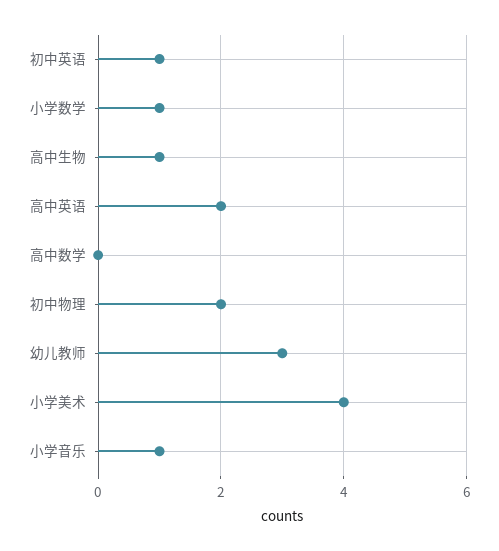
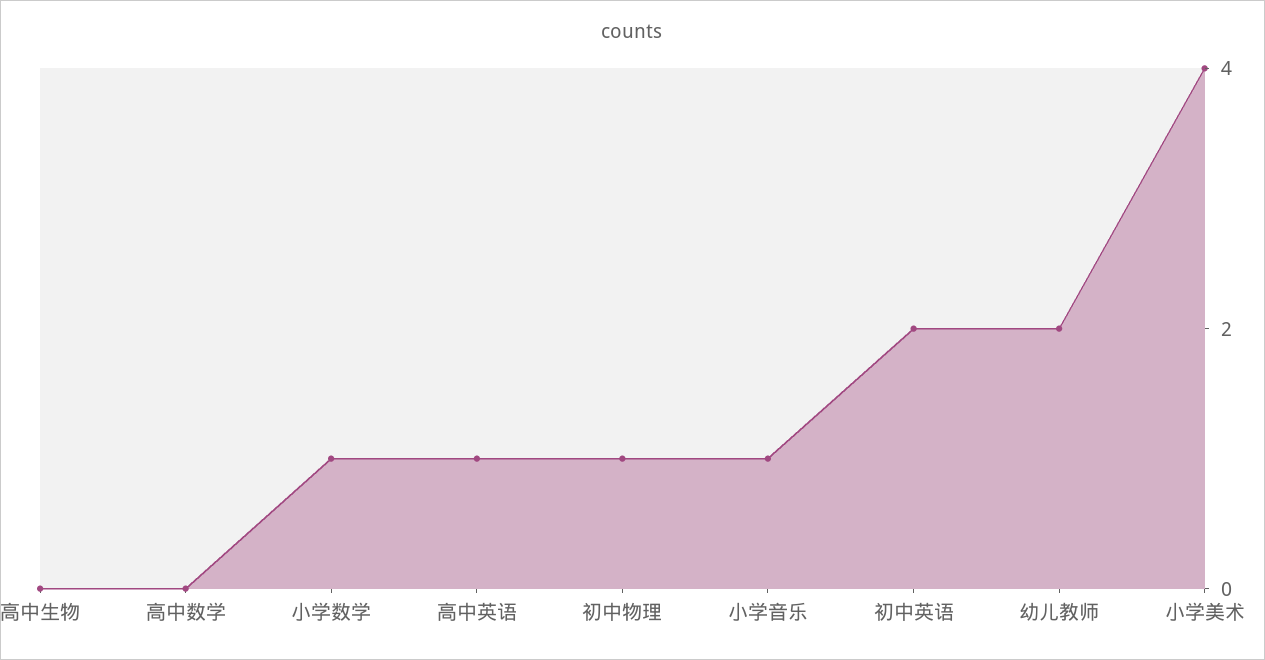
  {
-   "初中英语": 1,
+   "初中英语": 2,
    "小学数学": 1,
-   "高中生物": 1,
+   "高中生物": 0,
-   "高中英语": 2,
+   "高中英语": 1,
    "高中数学": 0,
-   "初中物理": 2,
+   "初中物理": 1,
-   "幼儿教师": 3,
+   "幼儿教师": 2,
    "小学美术": 4,
    "小学音乐": 1
  }

